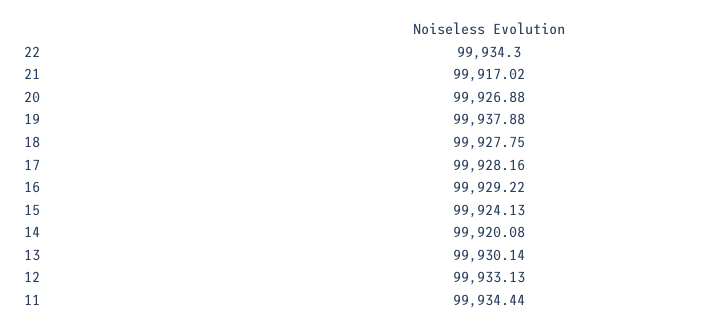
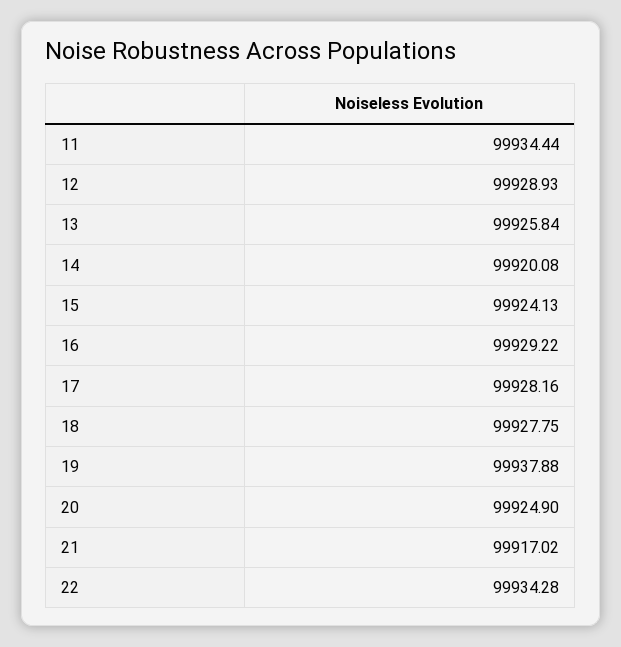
  {
-   "22": 99934.3,
+   "22": 99934.28,
    "21": 99917.02,
-   "20": 99926.88,
+   "20": 99924.9,
    "19": 99937.88,
    "18": 99927.75,
    "17": 99928.16,
    "16": 99929.22,
    "15": 99924.13,
    "14": 99920.08,
-   "13": 99930.14,
+   "13": 99925.84,
-   "12": 99933.13,
+   "12": 99928.93,
    "11": 99934.44
  }

